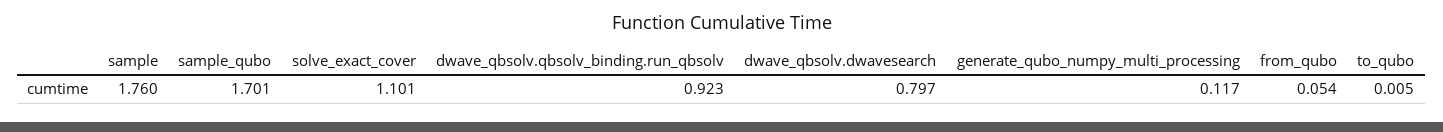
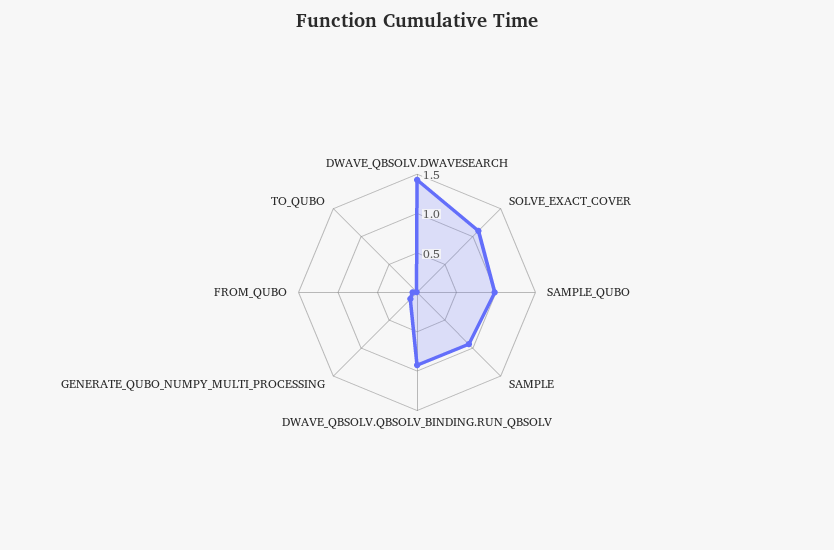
  {
-   "sample": 1.76,
+   "sample": 1,
-   "sample_qubo": 1.701,
+   "sample_qubo": 1,
    "solve_exact_cover": 1.101,
    "dwave_qbsolv.qbsolv_binding.run_qbsolv": 0.923,
-   "dwave_qbsolv.dwavesearch": 0.797,
+   "dwave_qbsolv.dwavesearch": 1.5,
    "generate_qubo_numpy_multi_processing": 0.117,
    "from_qubo": 0.054,
    "to_qubo": 0.005
  }

